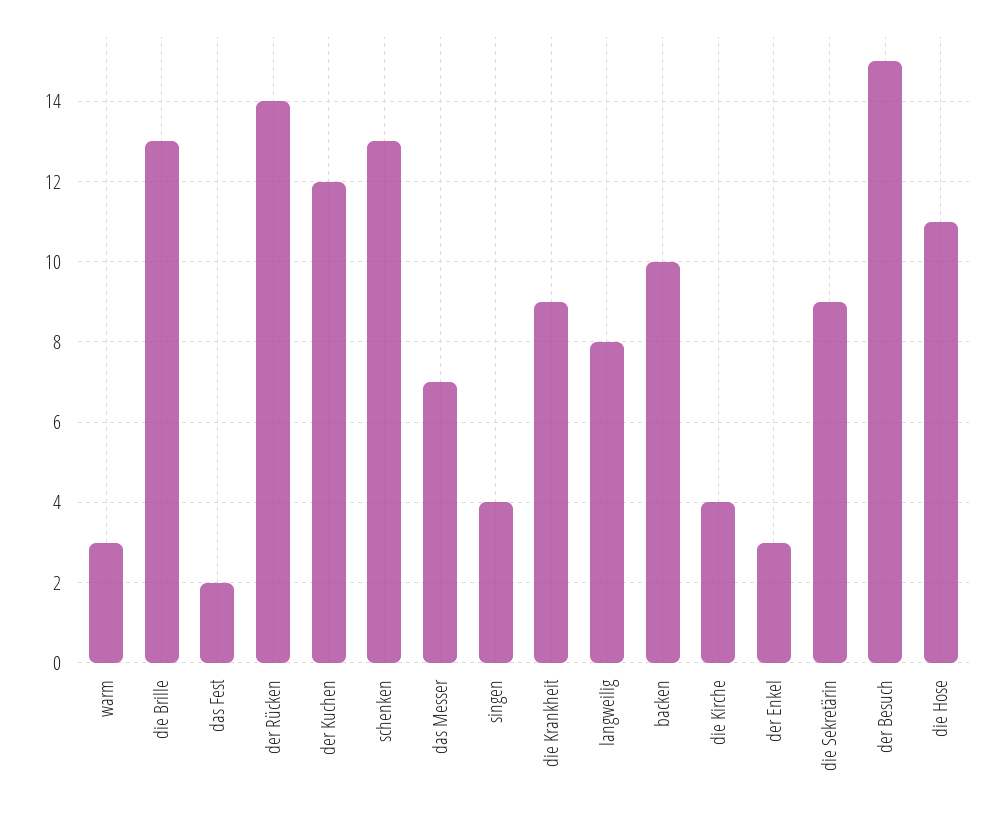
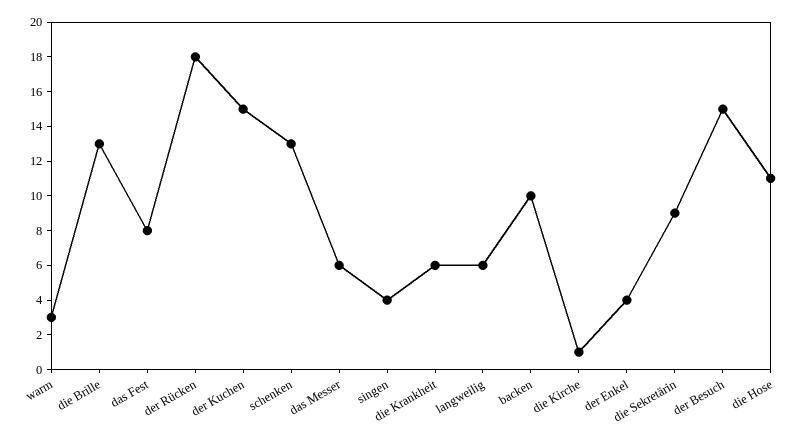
  {
    "warm": 3,
    "die Brille": 13,
-   "das Fest": 2,
+   "das Fest": 8,
-   "der Rücken": 14,
+   "der Rücken": 18,
-   "der Kuchen": 12,
+   "der Kuchen": 15,
    "schenken": 13,
-   "das Messer": 7,
+   "das Messer": 6,
    "singen": 4,
-   "die Krankheit": 9,
+   "die Krankheit": 6,
-   "langweilig": 8,
+   "langweilig": 6,
    "backen": 10,
-   "die Kirche": 4,
+   "die Kirche": 1,
-   "der Enkel": 3,
+   "der Enkel": 4,
    "die Sekretärin": 9,
    "der Besuch": 15,
    "die Hose": 11
  }

